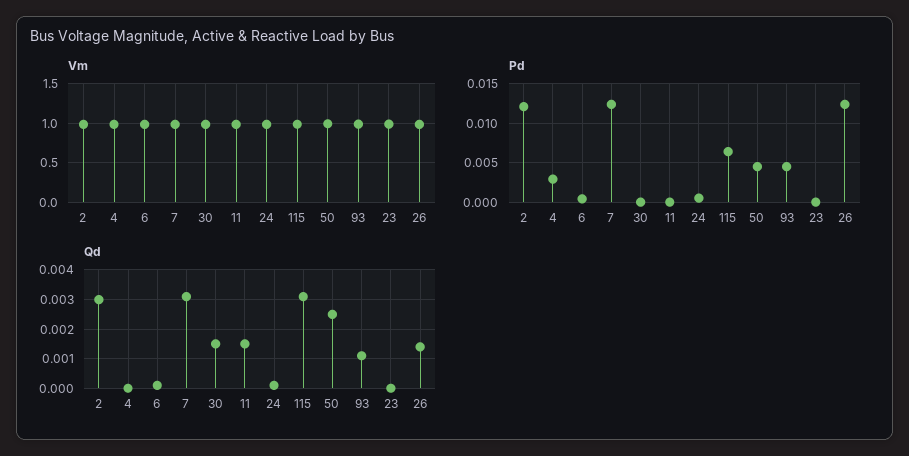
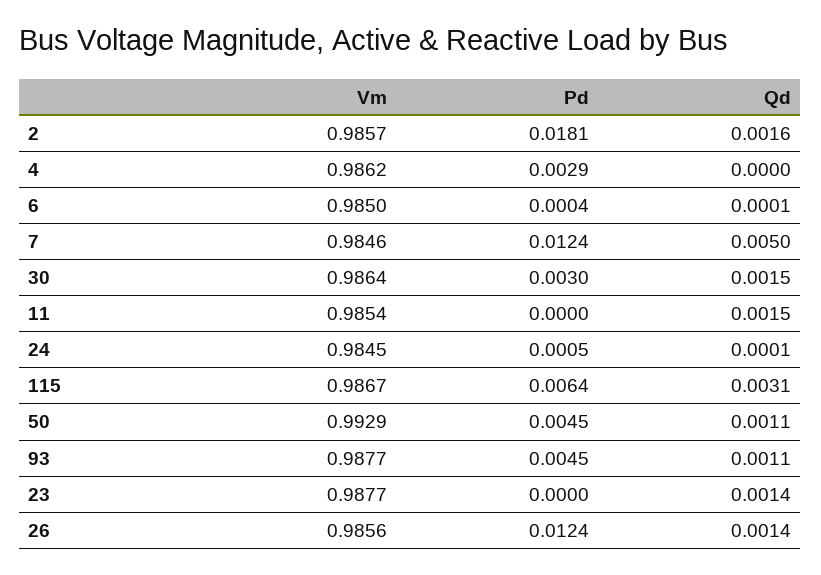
  {
    "Vm": {
      "2": 0.9857,
      "4": 0.9862,
      "6": 0.985,
      "7": 0.9846,
      "30": 0.9864,
      "11": 0.9854,
      "24": 0.9845,
      "115": 0.9867,
      "50": 0.9929,
      "93": 0.9877,
      "23": 0.9877,
      "26": 0.9856
    },
    "Pd": {
-     "2": 0.012,
+     "2": 0.0181,
      "4": 0.0029,
      "6": 0.0004,
      "7": 0.0124,
-     "30": 0,
+     "30": 0.003,
      "11": 0,
      "24": 0.0005,
      "115": 0.0064,
      "50": 0.0045,
      "93": 0.0045,
      "23": 0,
      "26": 0.0124
    },
    "Qd": {
-     "2": 0.003,
+     "2": 0.0016,
      "4": 0,
      "6": 0.0001,
-     "7": 0.003,
+     "7": 0.005,
      "30": 0.0015,
      "11": 0.0015,
      "24": 0.0001,
      "115": 0.0031,
-     "50": 0.0025,
+     "50": 0.0011,
      "93": 0.0011,
-     "23": 0,
+     "23": 0.0014,
      "26": 0.0014
    }
  }

